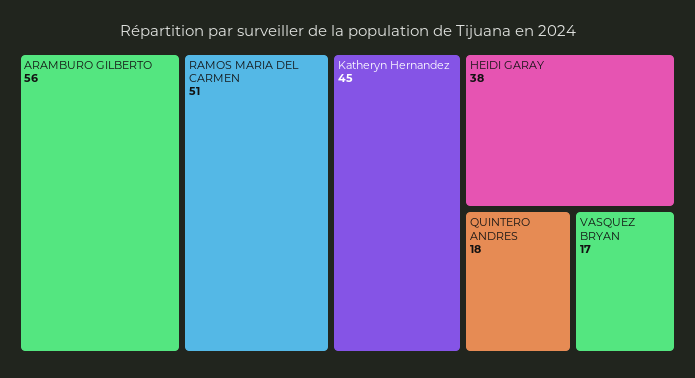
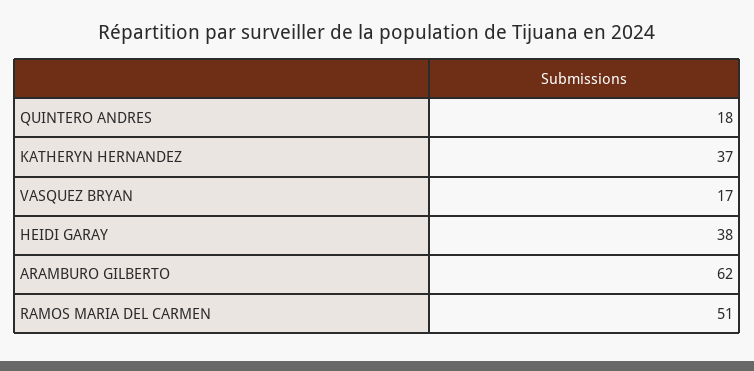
  {
-   "ARAMBURO GILBERTO": 56,
+   "ARAMBURO GILBERTO": 62,
    "RAMOS MARIA DEL CARMEN": 51,
-   "Katheryn Hernandez": 45,
+   "Katheryn Hernandez": 37,
    "HEIDI GARAY": 38,
    "QUINTERO ANDRES": 18,
    "VASQUEZ BRYAN": 17
  }

